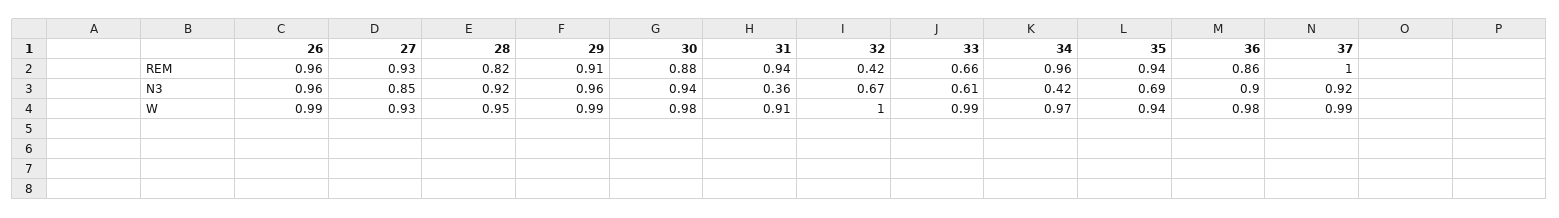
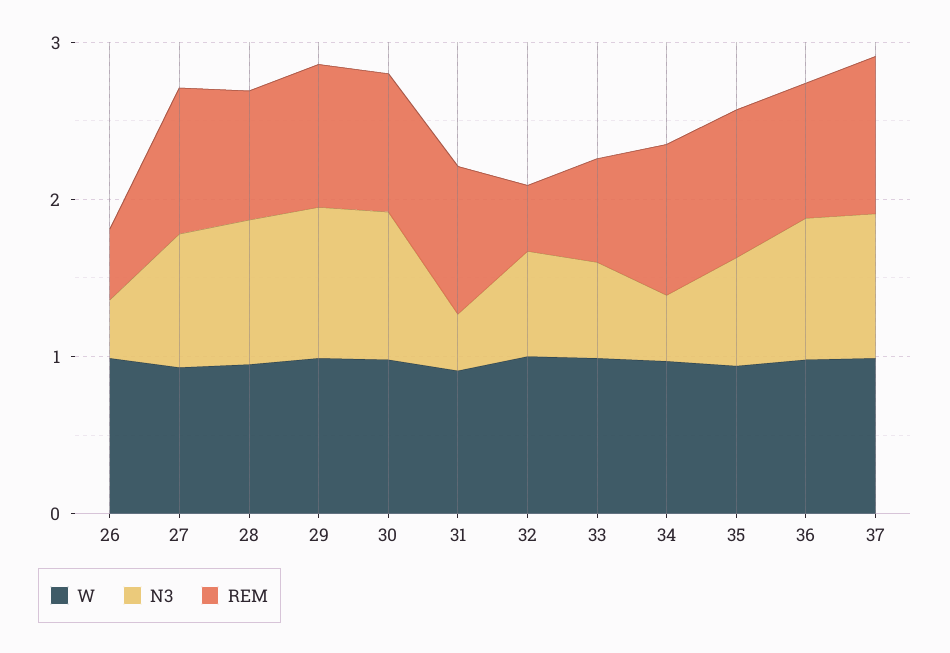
  {
    "REM": {
-     "26": 0.96,
+     "26": 0.4,
      "27": 0.93,
      "28": 0.82,
      "29": 0.91,
      "30": 0.88,
      "31": 0.94,
      "32": 0.42,
      "33": 0.66,
      "34": 0.96,
      "35": 0.94,
      "36": 0.86,
      "37": 1
    },
    "N3": {
-     "26": 0.96,
+     "26": 0.4,
      "27": 0.85,
      "28": 0.92,
      "29": 0.96,
      "30": 0.94,
      "31": 0.36,
      "32": 0.67,
      "33": 0.61,
      "34": 0.42,
      "35": 0.69,
      "36": 0.9,
      "37": 0.92
    },
    "W": {
      "26": 0.99,
      "27": 0.93,
      "28": 0.95,
      "29": 0.99,
      "30": 0.98,
      "31": 0.91,
      "32": 1,
      "33": 0.99,
      "34": 0.97,
      "35": 0.94,
      "36": 0.98,
      "37": 0.99
    }
  }

